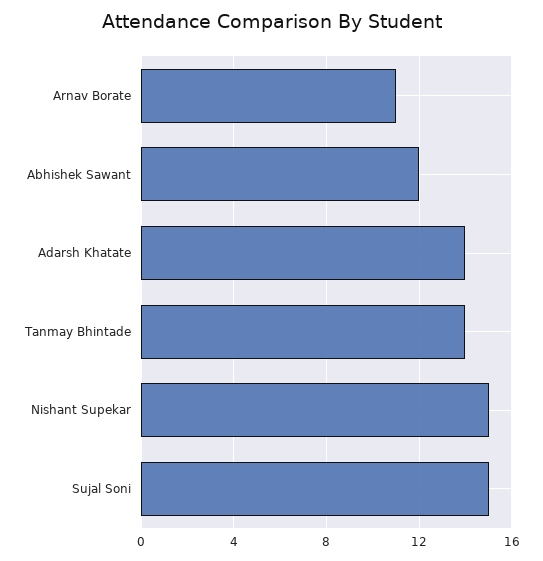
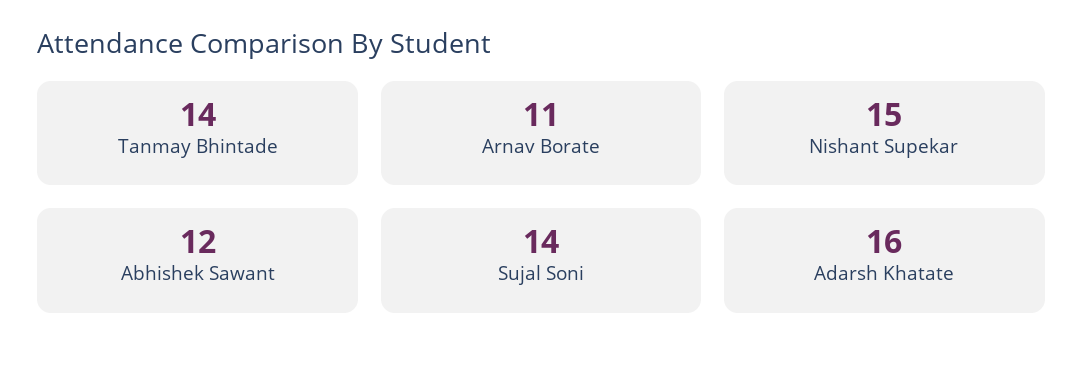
  {
    "Arnav Borate": 11,
    "Abhishek Sawant": 12,
-   "Adarsh Khatate": 14,
+   "Adarsh Khatate": 16,
    "Tanmay Bhintade": 14,
    "Nishant Supekar": 15,
-   "Sujal Soni": 15
+   "Sujal Soni": 14
  }

